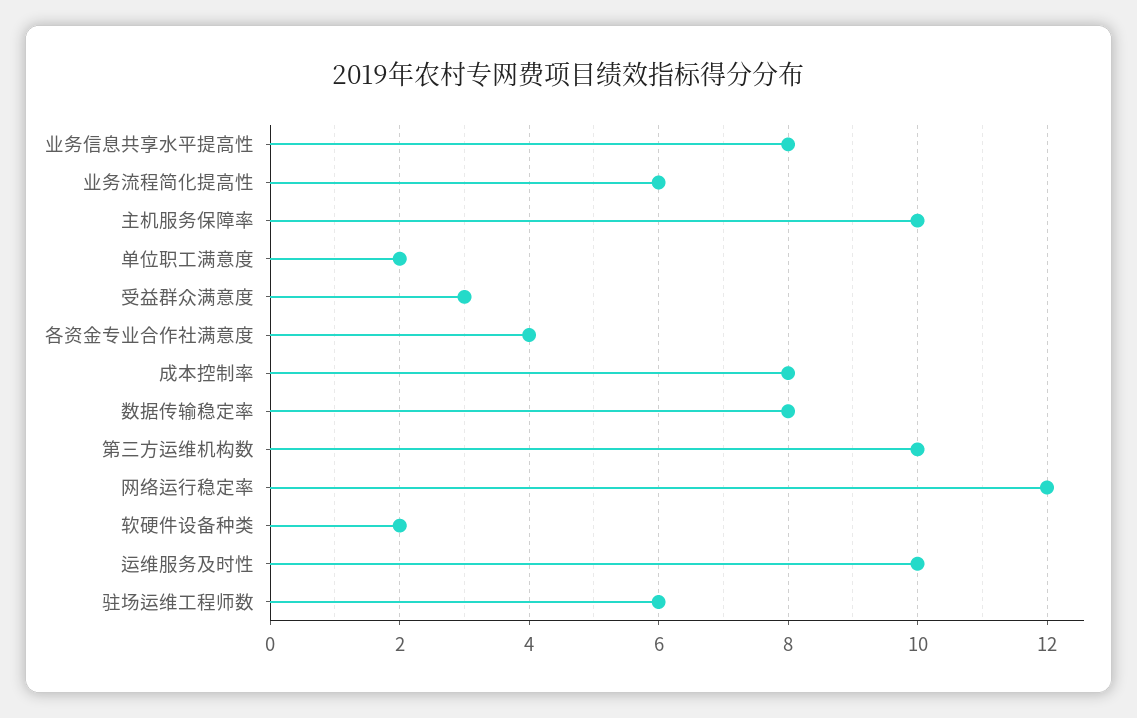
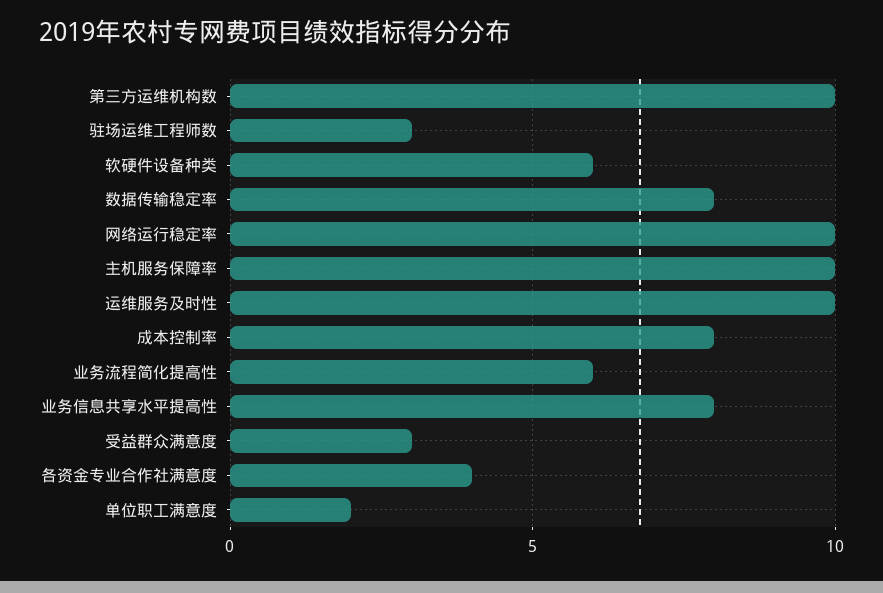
  {
    "业务信息共享水平提高性": 8,
    "业务流程简化提高性": 6,
    "主机服务保障率": 10,
    "单位职工满意度": 2,
    "受益群众满意度": 3,
    "各资金专业合作社满意度": 4,
    "成本控制率": 8,
    "数据传输稳定率": 8,
    "第三方运维机构数": 10,
-   "网络运行稳定率": 12,
+   "网络运行稳定率": 10,
-   "软硬件设备种类": 2,
+   "软硬件设备种类": 6,
    "运维服务及时性": 10,
-   "驻场运维工程师数": 6
+   "驻场运维工程师数": 3
  }

